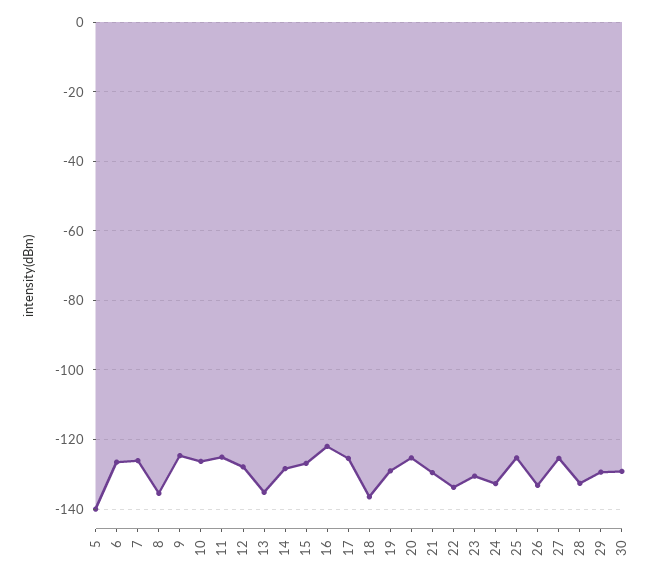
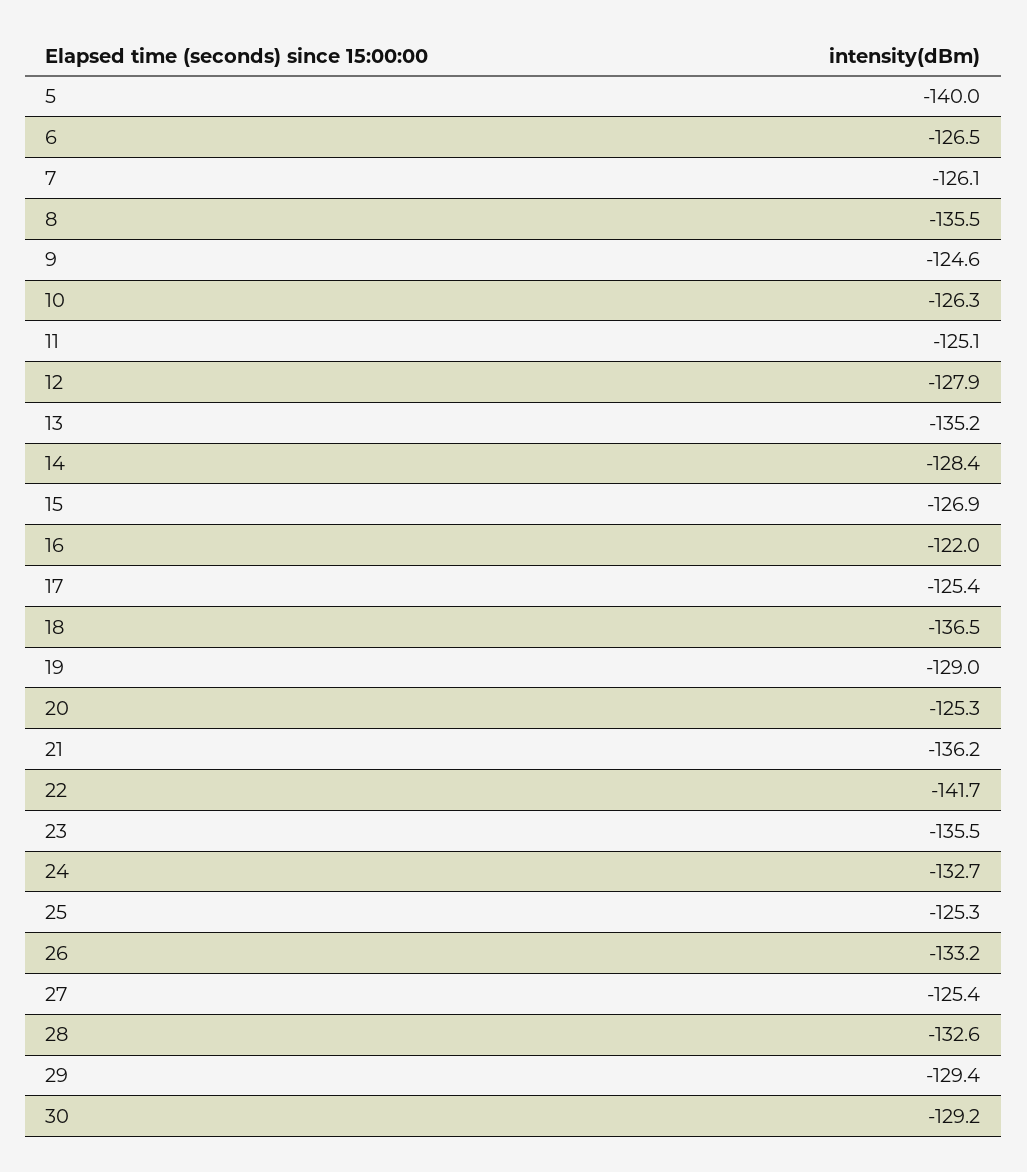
  {
    "5": -140,
    "6": -126.5,
    "7": -126.1,
    "8": -135.5,
    "9": -124.6,
    "10": -126.3,
    "11": -125.1,
    "12": -127.9,
    "13": -135.2,
    "14": -128.4,
    "15": -126.9,
    "16": -122,
    "17": -125.4,
    "18": -136.5,
    "19": -129,
    "20": -125.3,
-   "21": -130,
+   "21": -136.2,
-   "22": -134,
+   "22": -141.7,
-   "23": -130,
+   "23": -135.5,
    "24": -132.7,
    "25": -125.3,
    "26": -133.2,
    "27": -125.4,
    "28": -132.6,
    "29": -129.4,
    "30": -129.2
  }

